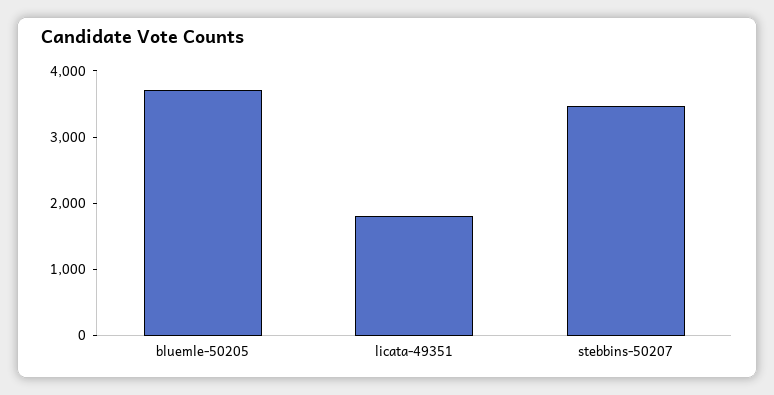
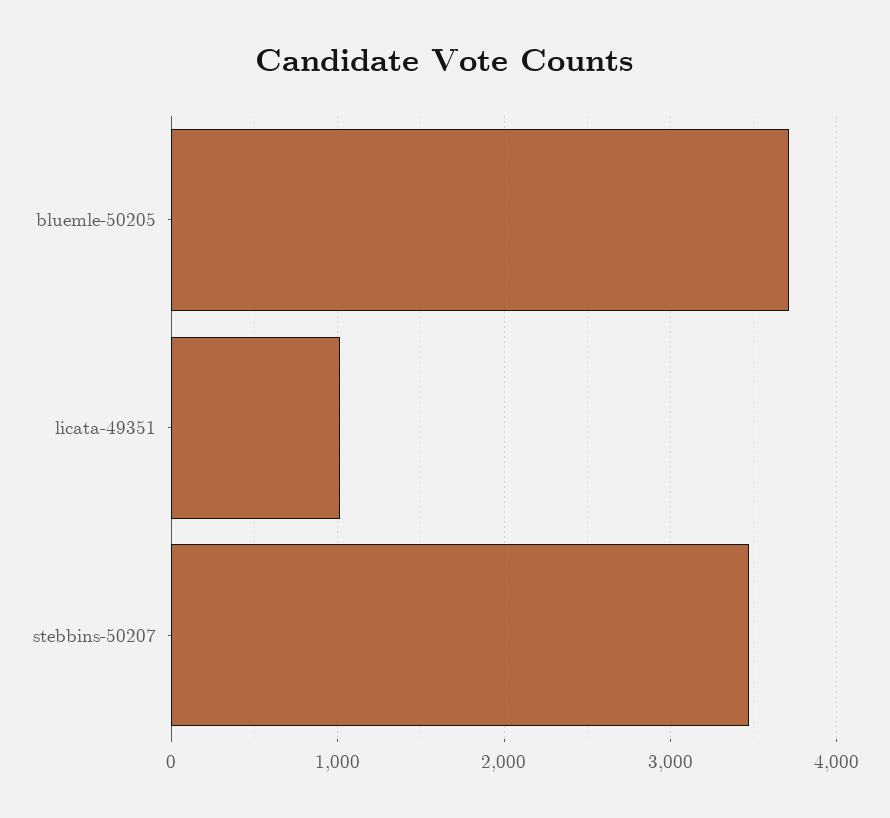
  {
    "bluemle-50205": 3700,
-   "licata-49351": 1800,
+   "licata-49351": 1000,
    "stebbins-50207": 3500
  }

